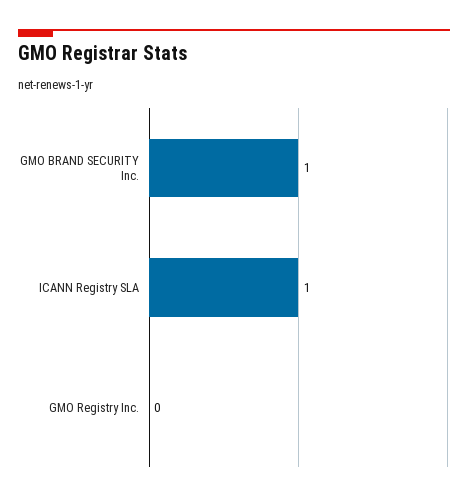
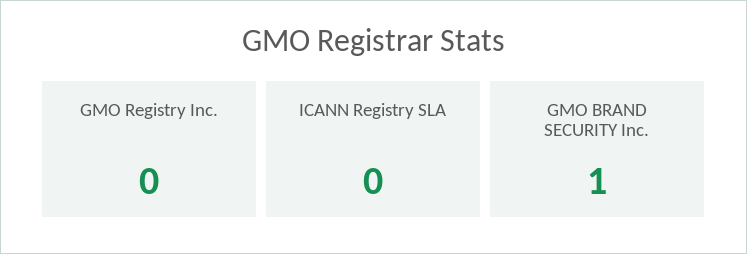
  {
    "GMO BRAND SECURITY Inc.": 1,
-   "ICANN Registry SLA": 1,
+   "ICANN Registry SLA": 0,
    "GMO Registry Inc.": 0
  }

